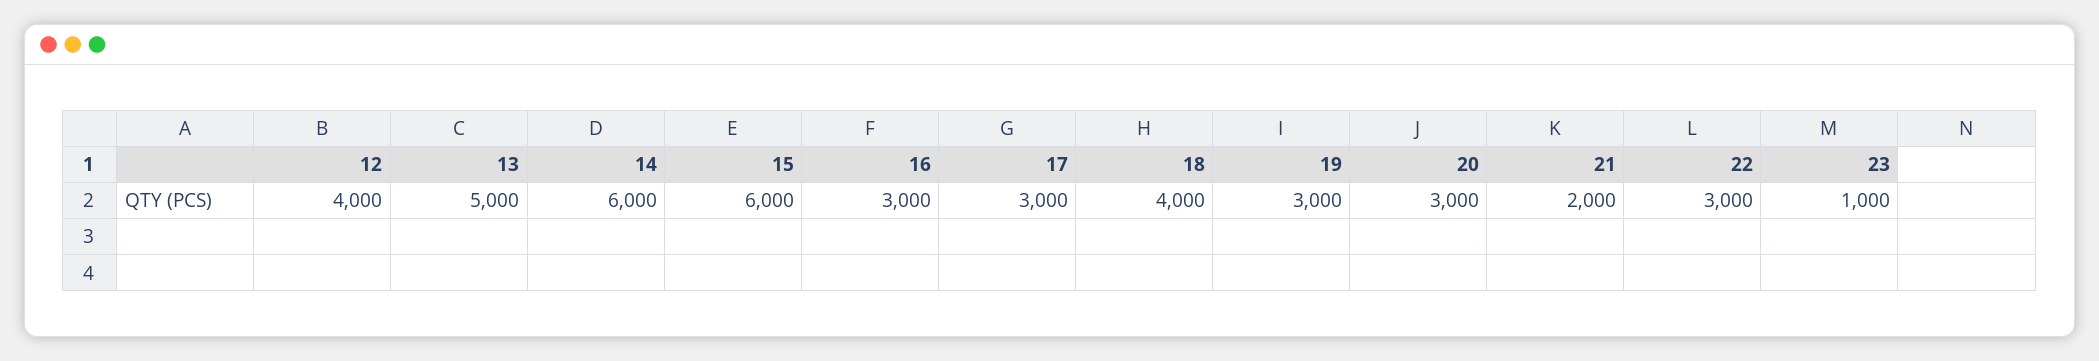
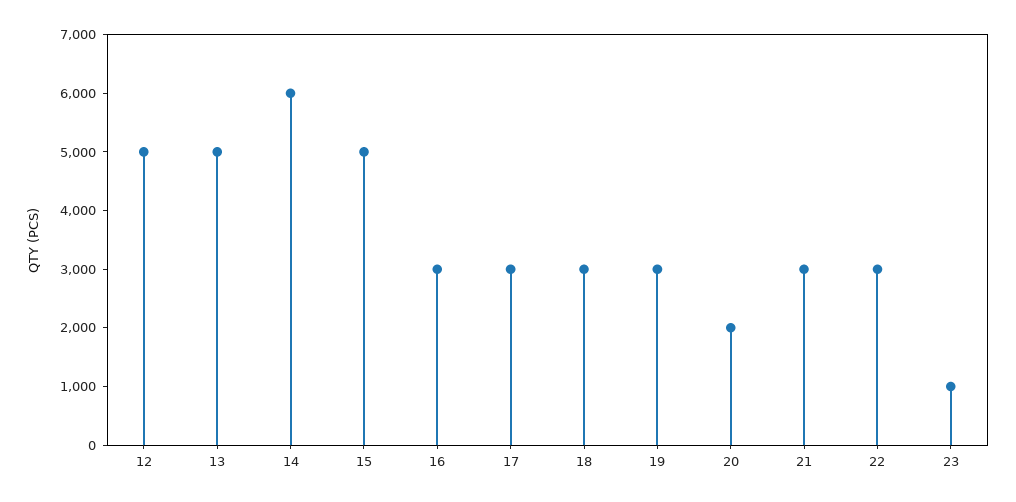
  {
-   "12": 4000,
+   "12": 5000,
    "13": 5000,
    "14": 6000,
-   "15": 6000,
+   "15": 5000,
    "16": 3000,
    "17": 3000,
-   "18": 4000,
+   "18": 3000,
    "19": 3000,
-   "20": 3000,
+   "20": 2000,
-   "21": 2000,
+   "21": 3000,
    "22": 3000,
    "23": 1000
  }

